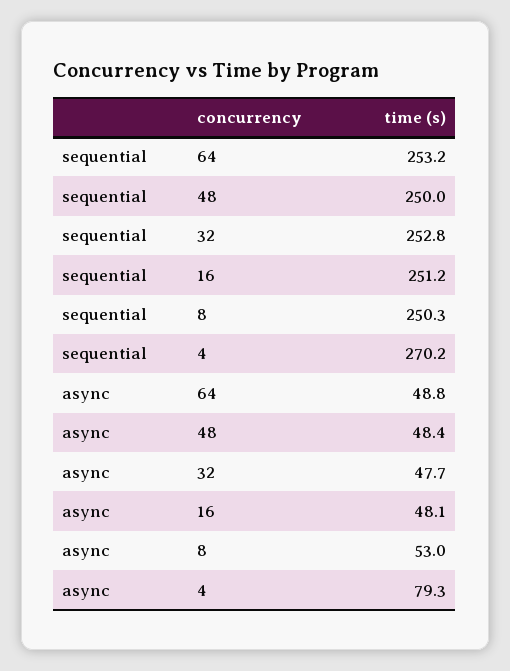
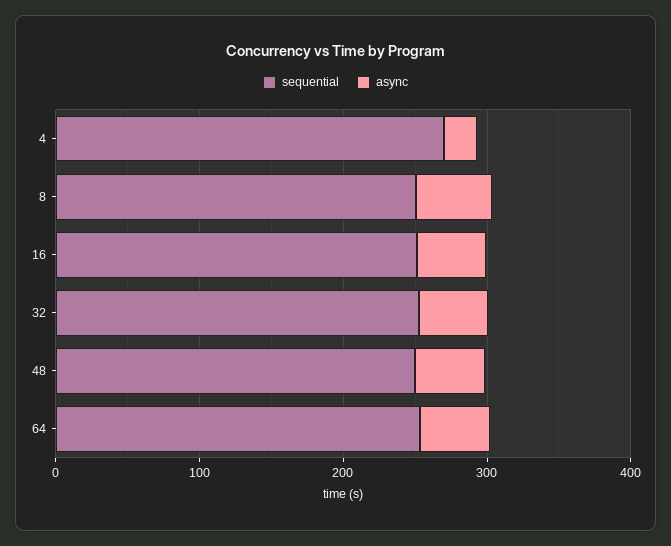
  {
    "sequential": {
      "64": 253.2,
      "48": 250,
      "32": 252.8,
      "16": 251.2,
      "8": 250.3,
      "4": 270.2
    },
    "async": {
      "64": 48.8,
      "48": 48.4,
      "32": 47.7,
      "16": 48.1,
      "8": 53,
-     "4": 79.3
+     "4": 20
    }
  }

